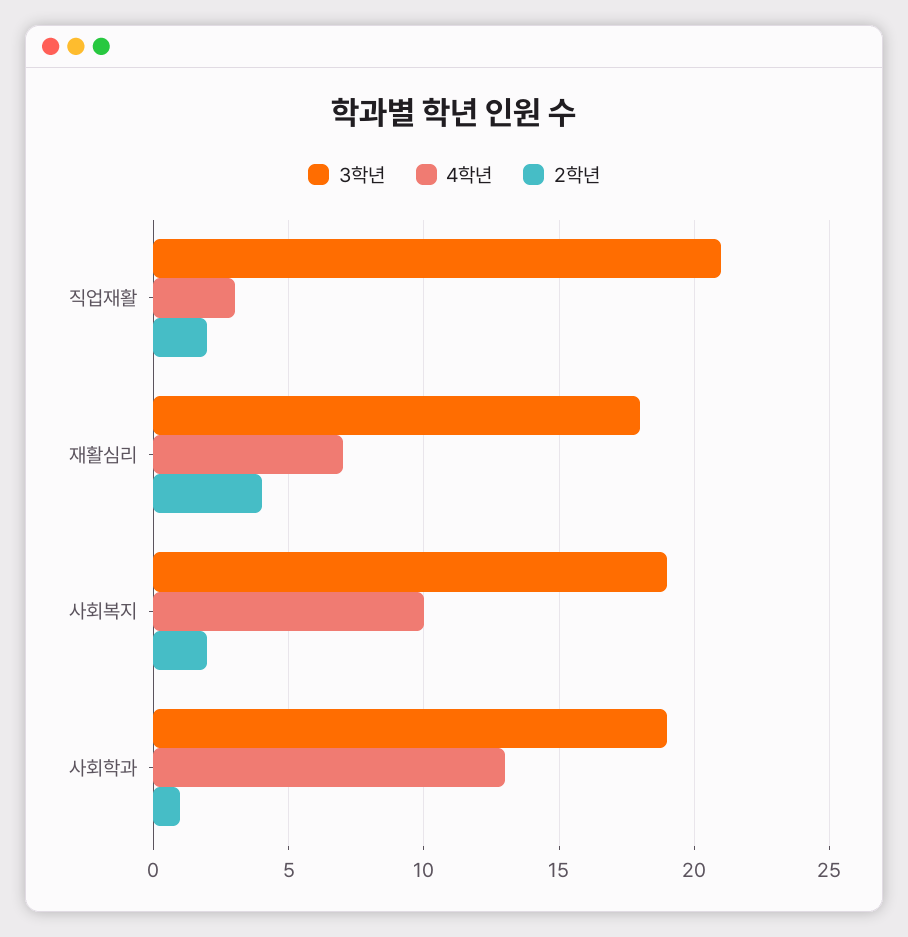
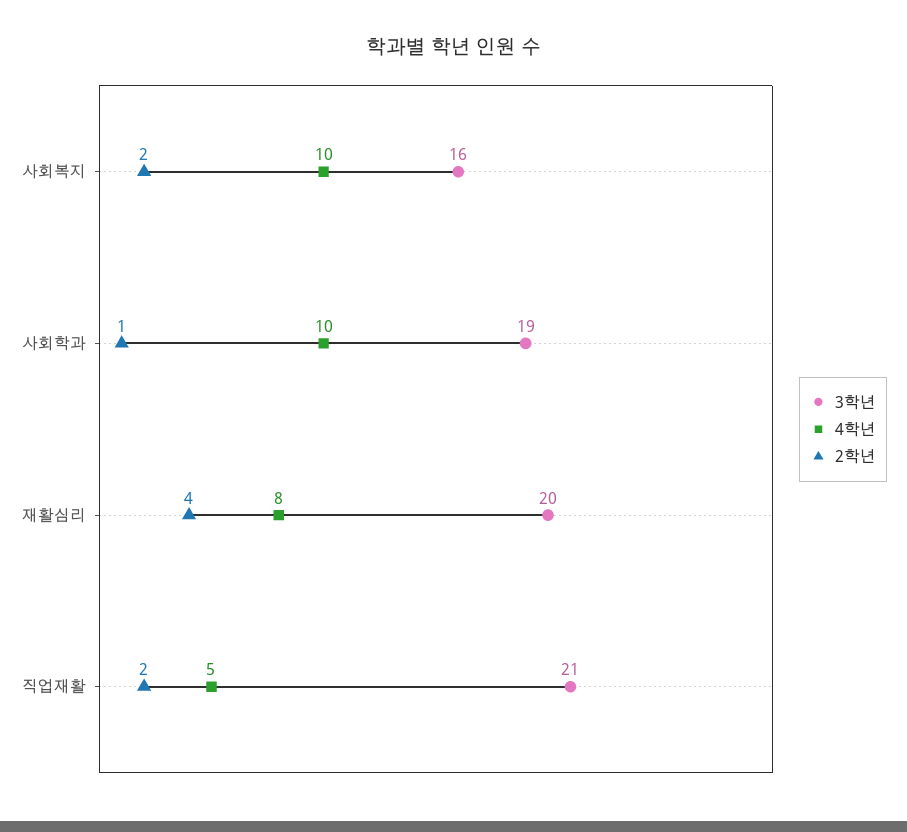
  {
    "3학년": {
      "직업재활": 21,
-     "재활심리": 18,
+     "재활심리": 20,
-     "사회복지": 19,
+     "사회복지": 16,
      "사회학과": 19
    },
    "4학년": {
-     "직업재활": 3,
+     "직업재활": 5,
-     "재활심리": 7,
+     "재활심리": 8,
      "사회복지": 10,
-     "사회학과": 13
+     "사회학과": 10
    },
    "2학년": {
      "직업재활": 2,
      "재활심리": 4,
      "사회복지": 2,
      "사회학과": 1
    }
  }

